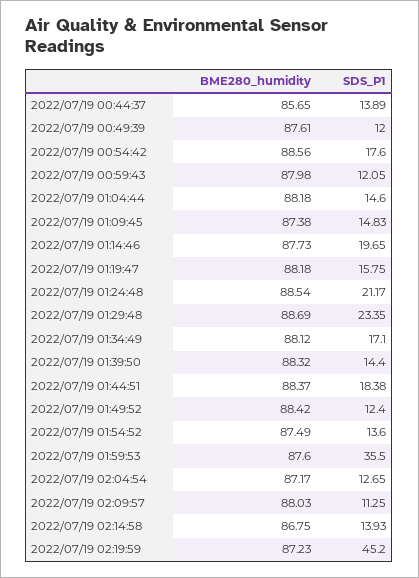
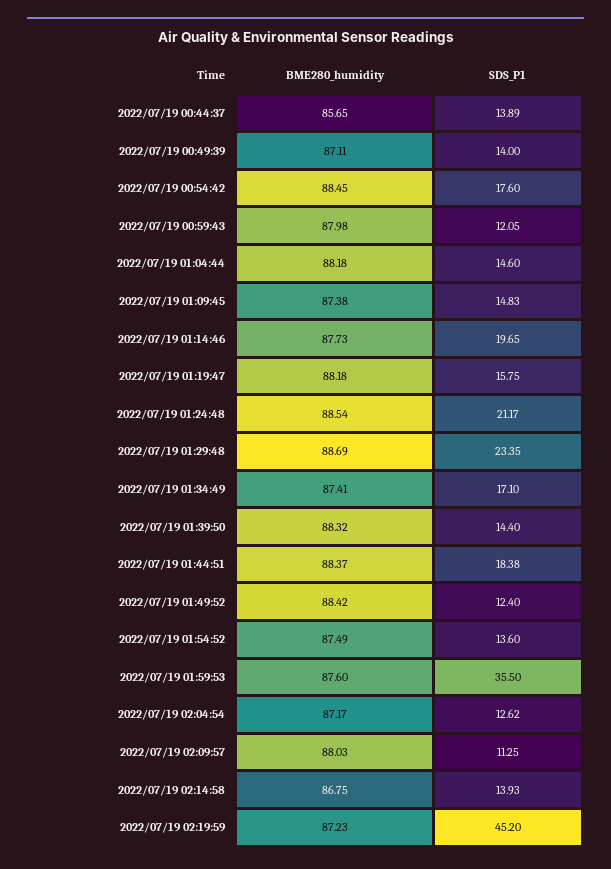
  {
    "BME280_humidity": {
      "2022/07/19 00:44:37": 85.65,
-     "2022/07/19 00:49:39": 87.61,
+     "2022/07/19 00:49:39": 87.11,
-     "2022/07/19 00:54:42": 88.56,
+     "2022/07/19 00:54:42": 88.45,
      "2022/07/19 00:59:43": 87.98,
      "2022/07/19 01:04:44": 88.18,
      "2022/07/19 01:09:45": 87.38,
      "2022/07/19 01:14:46": 87.73,
      "2022/07/19 01:19:47": 88.18,
      "2022/07/19 01:24:48": 88.54,
      "2022/07/19 01:29:48": 88.69,
-     "2022/07/19 01:34:49": 88.12,
+     "2022/07/19 01:34:49": 87.41,
      "2022/07/19 01:39:50": 88.32,
      "2022/07/19 01:44:51": 88.37,
      "2022/07/19 01:49:52": 88.42,
      "2022/07/19 01:54:52": 87.49,
      "2022/07/19 01:59:53": 87.6,
      "2022/07/19 02:04:54": 87.17,
      "2022/07/19 02:09:57": 88.03,
      "2022/07/19 02:14:58": 86.75,
      "2022/07/19 02:19:59": 87.23
    },
    "SDS_P1": {
      "2022/07/19 00:44:37": 13.89,
-     "2022/07/19 00:49:39": 12,
+     "2022/07/19 00:49:39": 14,
      "2022/07/19 00:54:42": 17.6,
      "2022/07/19 00:59:43": 12.05,
      "2022/07/19 01:04:44": 14.6,
      "2022/07/19 01:09:45": 14.83,
      "2022/07/19 01:14:46": 19.65,
      "2022/07/19 01:19:47": 15.75,
      "2022/07/19 01:24:48": 21.17,
      "2022/07/19 01:29:48": 23.35,
      "2022/07/19 01:34:49": 17.1,
      "2022/07/19 01:39:50": 14.4,
      "2022/07/19 01:44:51": 18.38,
      "2022/07/19 01:49:52": 12.4,
      "2022/07/19 01:54:52": 13.6,
      "2022/07/19 01:59:53": 35.5,
-     "2022/07/19 02:04:54": 12.65,
+     "2022/07/19 02:04:54": 12.62,
      "2022/07/19 02:09:57": 11.25,
      "2022/07/19 02:14:58": 13.93,
      "2022/07/19 02:19:59": 45.2
    }
  }

